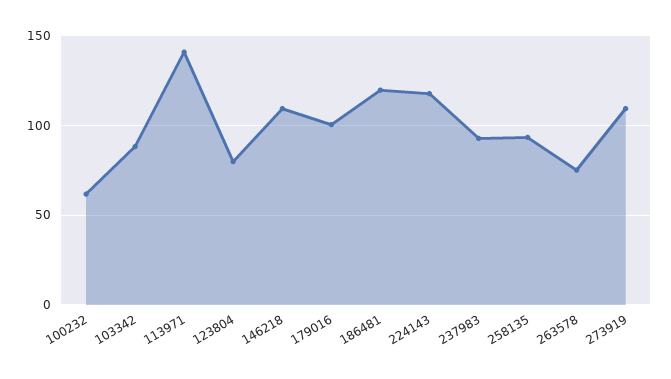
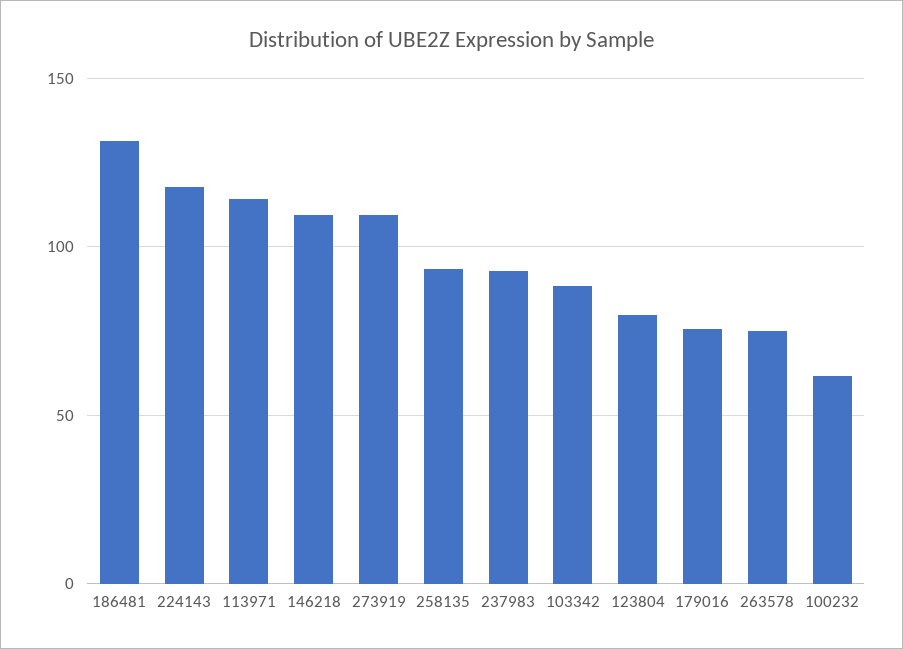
  {
    "100232": 60,
    "103342": 90,
-   "113971": 140,
+   "113971": 115,
    "123804": 80,
    "146218": 110,
-   "179016": 100,
+   "179016": 75,
-   "186481": 120,
+   "186481": 130,
    "224143": 120,
    "237983": 95,
    "258135": 95,
    "263578": 75,
    "273919": 110
  }

